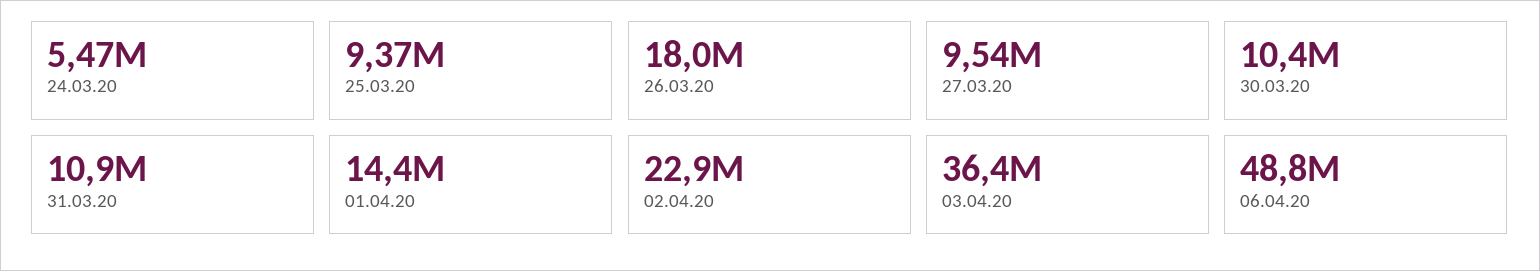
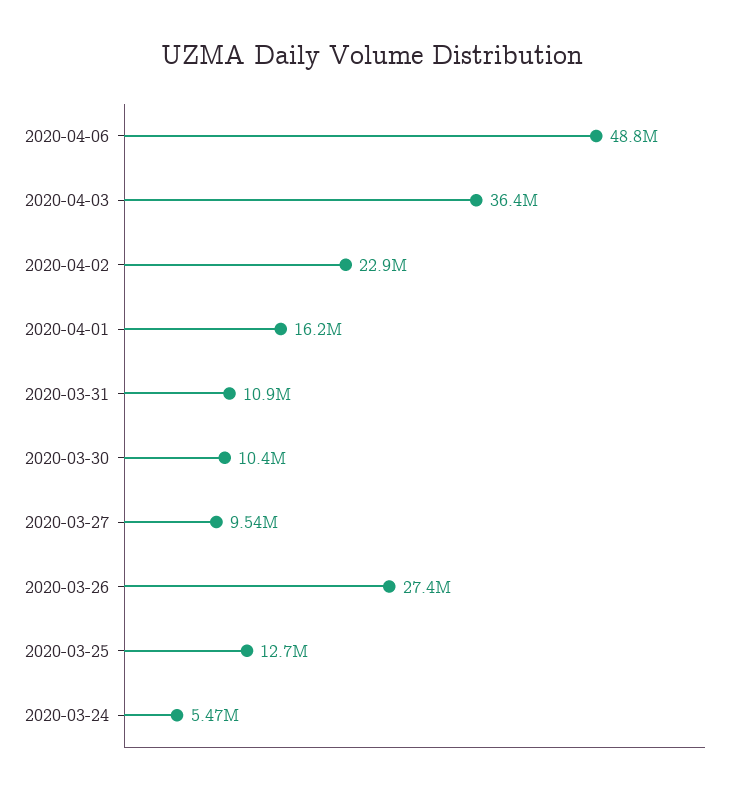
  {
    "24.03.20": 5470000,
-   "25.03.20": 9370000,
+   "25.03.20": 12700000,
-   "26.03.20": 18000000,
+   "26.03.20": 27400000,
    "27.03.20": 9540000,
    "30.03.20": 10400000,
    "31.03.20": 10900000,
-   "01.04.20": 14400000,
+   "01.04.20": 16200000,
    "02.04.20": 22900000,
    "03.04.20": 36400000,
    "06.04.20": 48800000
  }

